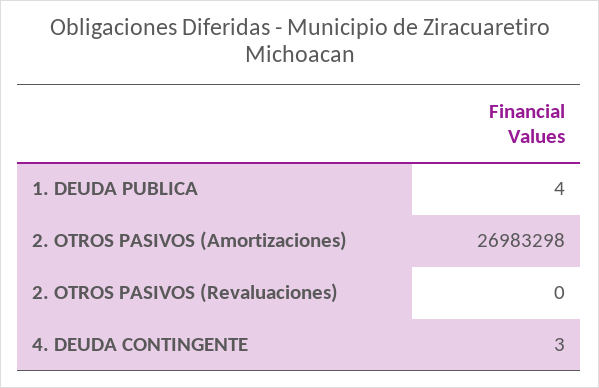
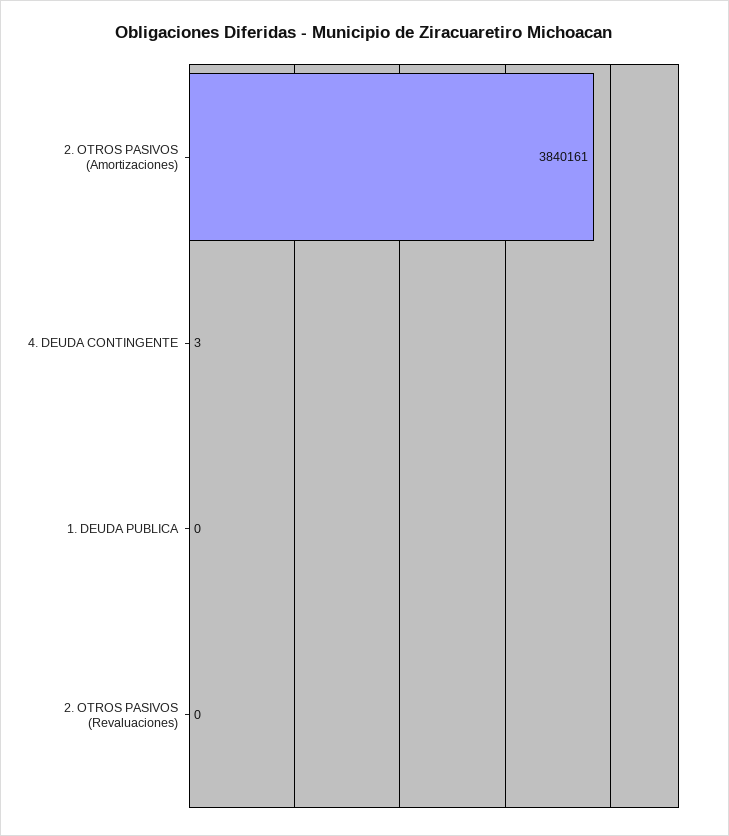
  {
-   "1. DEUDA PUBLICA": 4,
+   "1. DEUDA PUBLICA": 0,
-   "2. OTROS PASIVOS (Amortizaciones)": 26983298,
+   "2. OTROS PASIVOS (Amortizaciones)": 3840161,
    "2. OTROS PASIVOS (Revaluaciones)": 0,
    "4. DEUDA CONTINGENTE": 3
  }

